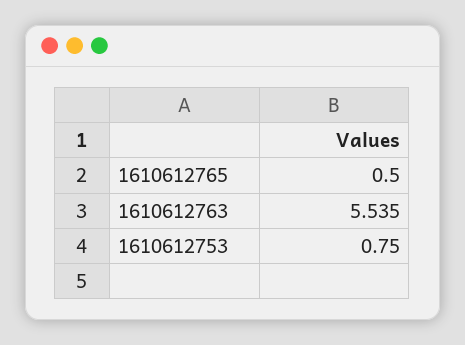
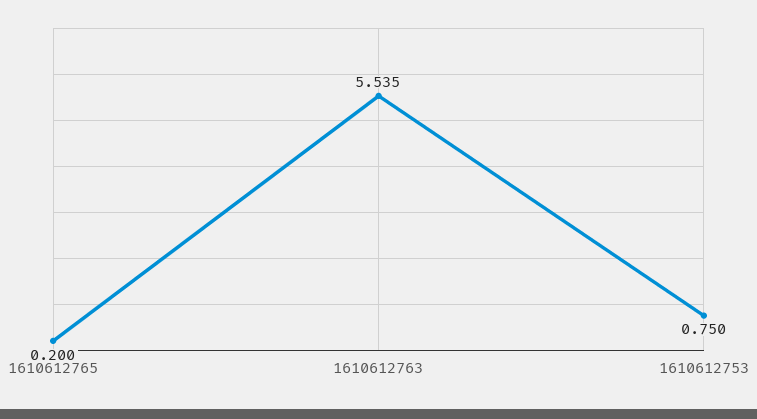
  {
-   "1610612765": 0.5,
+   "1610612765": 0.2,
    "1610612763": 5.535,
    "1610612753": 0.75
  }

